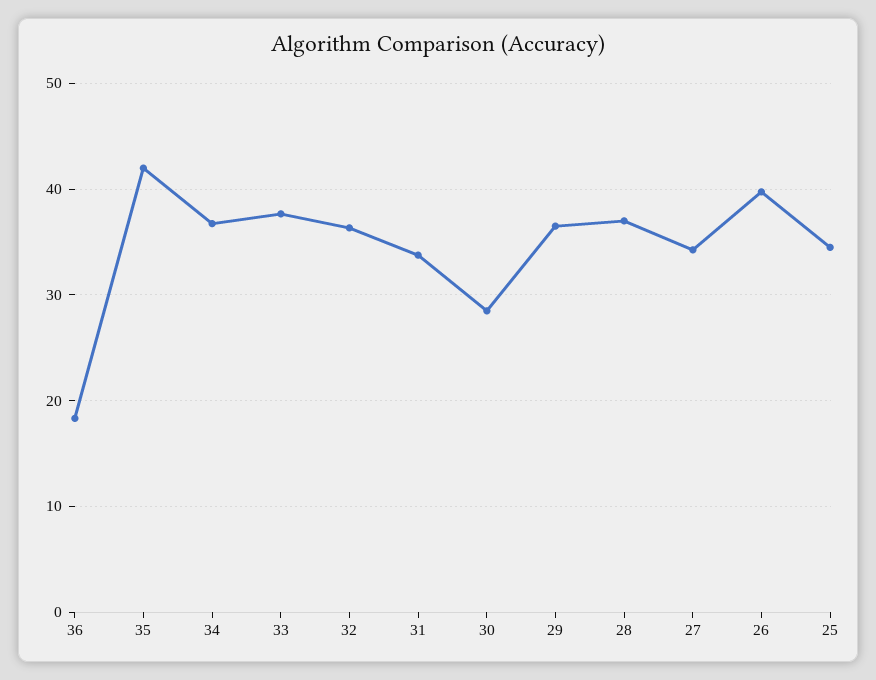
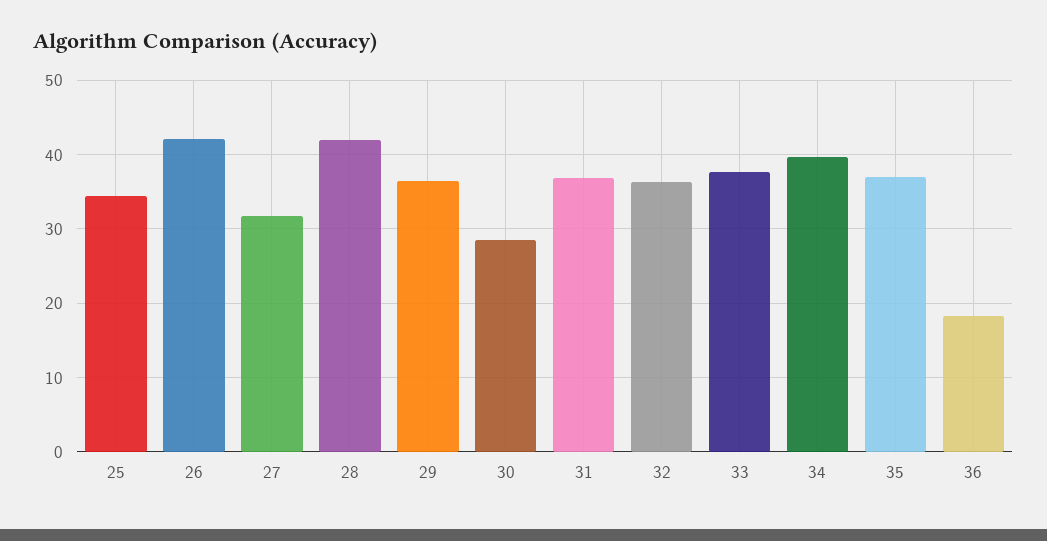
  {
    "36": 18,
-   "35": 42,
+   "35": 37,
-   "34": 37,
+   "34": 40,
    "33": 38,
    "32": 36,
-   "31": 34,
+   "31": 37,
    "30": 29,
    "29": 37,
-   "28": 37,
+   "28": 42,
-   "27": 34,
+   "27": 32,
-   "26": 40,
+   "26": 42,
    "25": 35
  }

